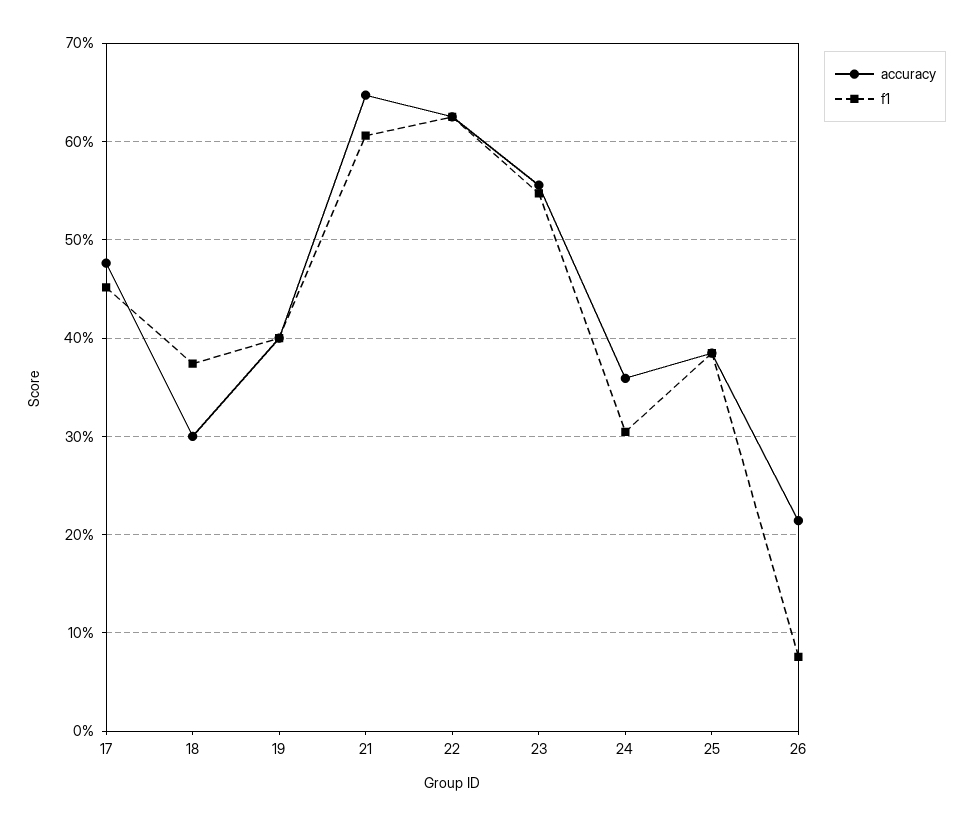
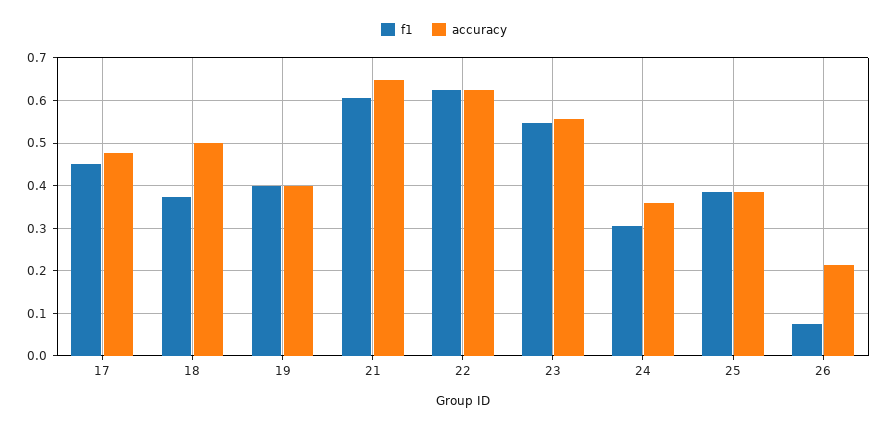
  {
    "accuracy": {
      "17": 0.48,
-     "18": 0.3,
+     "18": 0.5,
      "19": 0.4,
      "21": 0.65,
      "22": 0.63,
      "23": 0.56,
      "24": 0.36,
      "25": 0.38,
      "26": 0.21
    },
    "f1": {
      "17": 0.45,
      "18": 0.37,
      "19": 0.4,
      "21": 0.61,
      "22": 0.63,
      "23": 0.55,
      "24": 0.3,
      "25": 0.38,
      "26": 0.08
    }
  }

